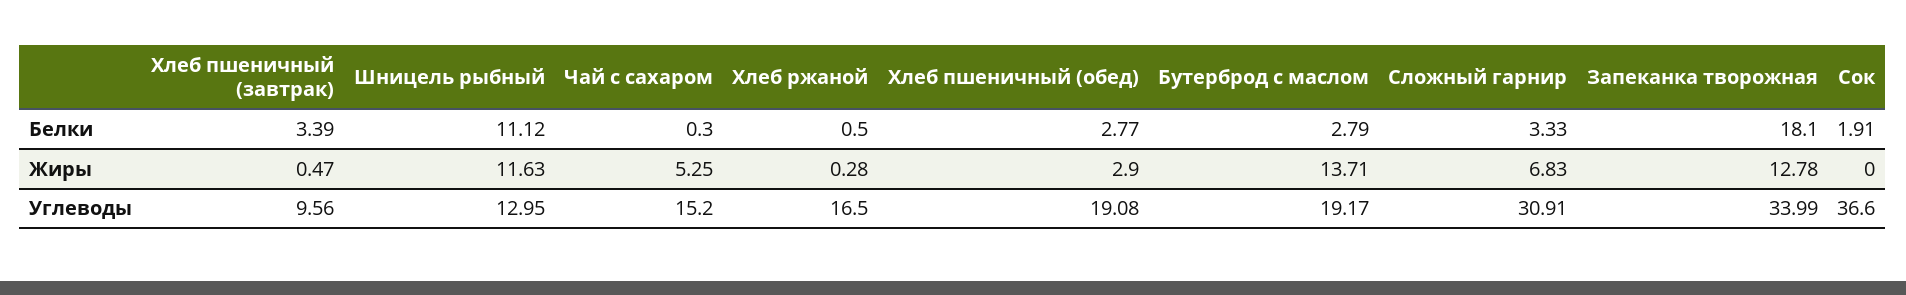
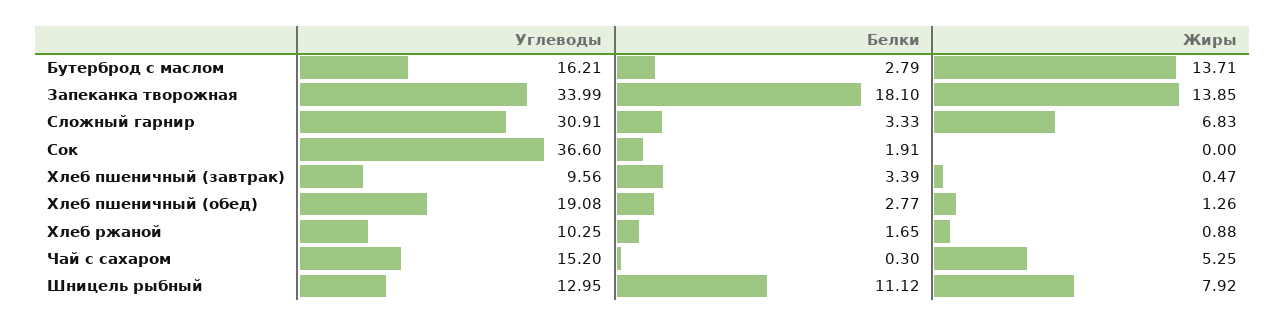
  {
    "Хлеб пшеничный (завтрак)": {
      "Белки": 3.39,
      "Жиры": 0.47,
      "Углеводы": 9.56
    },
    "Шницель рыбный": {
      "Белки": 11.12,
-     "Жиры": 11.63,
+     "Жиры": 7.92,
      "Углеводы": 12.95
    },
    "Чай с сахаром": {
      "Белки": 0.3,
      "Жиры": 5.25,
      "Углеводы": 15.2
    },
    "Хлеб ржаной": {
-     "Белки": 0.5,
+     "Белки": 1.65,
-     "Жиры": 0.28,
+     "Жиры": 0.88,
-     "Углеводы": 16.5
+     "Углеводы": 10.25
    },
    "Хлеб пшеничный (обед)": {
      "Белки": 2.77,
-     "Жиры": 2.9,
+     "Жиры": 1.26,
      "Углеводы": 19.08
    },
    "Бутерброд с маслом": {
      "Белки": 2.79,
      "Жиры": 13.71,
-     "Углеводы": 19.17
+     "Углеводы": 16.21
    },
    "Сложный гарнир": {
      "Белки": 3.33,
      "Жиры": 6.83,
      "Углеводы": 30.91
    },
    "Запеканка творожная": {
      "Белки": 18.1,
-     "Жиры": 12.78,
+     "Жиры": 13.85,
      "Углеводы": 33.99
    },
    "Сок": {
      "Белки": 1.91,
      "Жиры": 0,
      "Углеводы": 36.6
    }
  }

